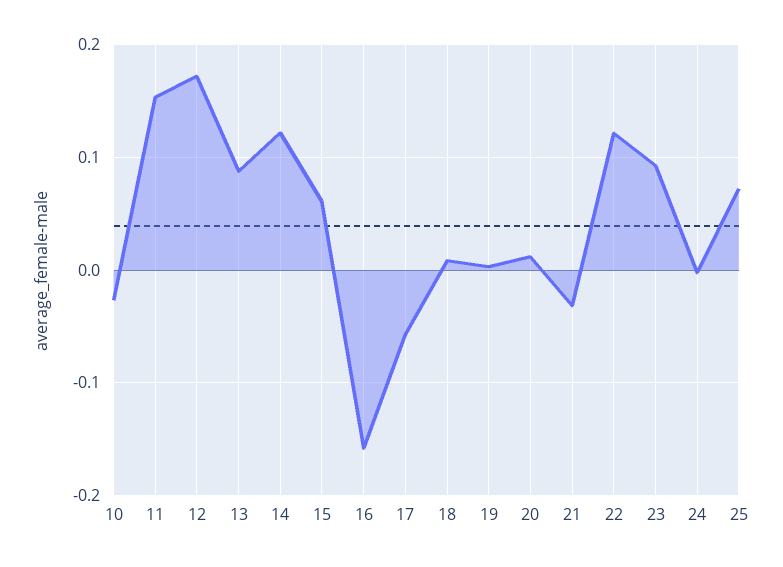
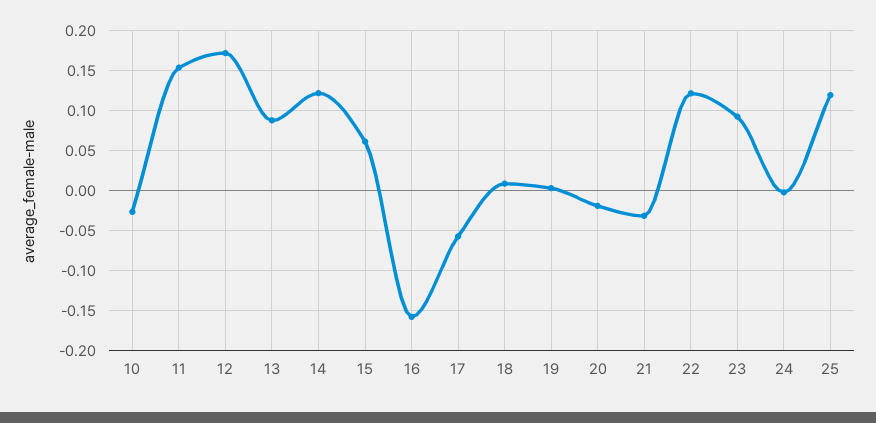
  {
    "10": -0.03,
    "11": 0.15,
    "12": 0.17,
    "13": 0.09,
    "14": 0.12,
    "15": 0.06,
    "16": -0.16,
    "17": -0.06,
    "18": 0.01,
    "19": 0,
-   "20": 0.01,
+   "20": -0.02,
    "21": -0.03,
    "22": 0.12,
    "23": 0.09,
    "24": 0,
-   "25": 0.07
+   "25": 0.12
  }

